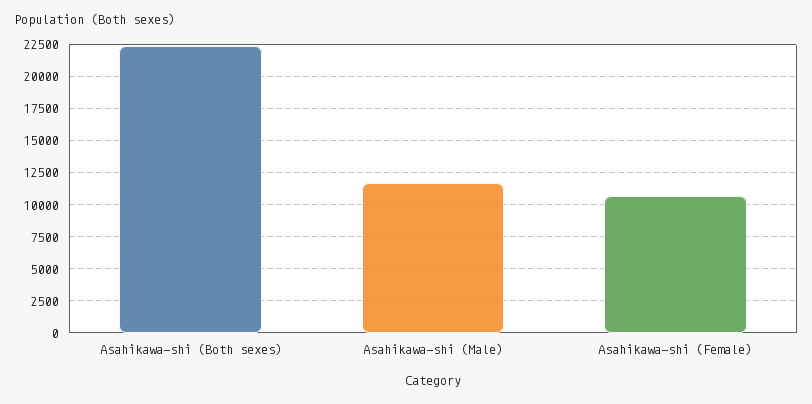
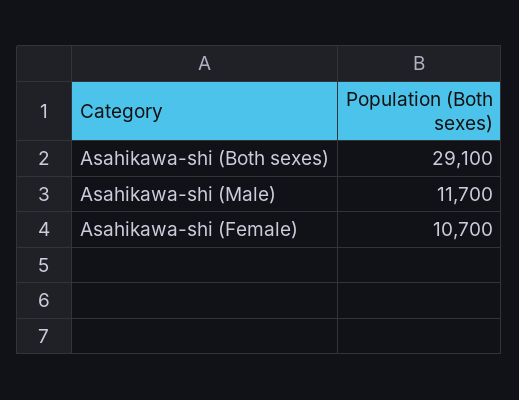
  {
-   "Asahikawa-shi (Both sexes)": 22500,
+   "Asahikawa-shi (Both sexes)": 29100,
    "Asahikawa-shi (Male)": 11700,
    "Asahikawa-shi (Female)": 10700
  }

